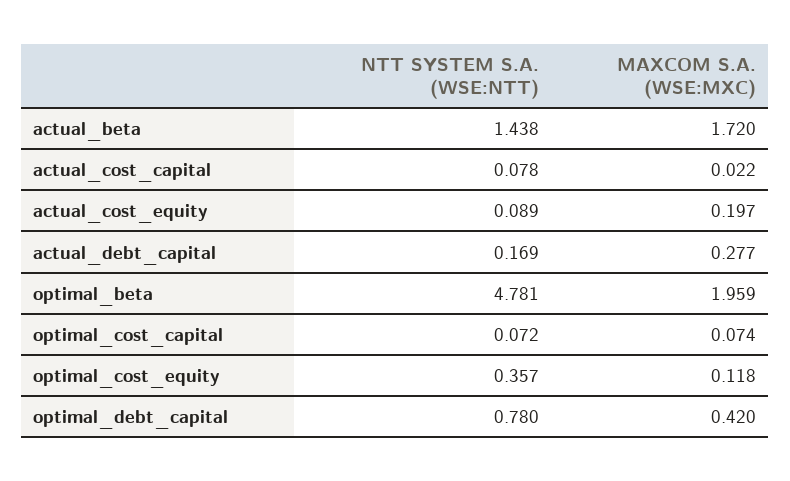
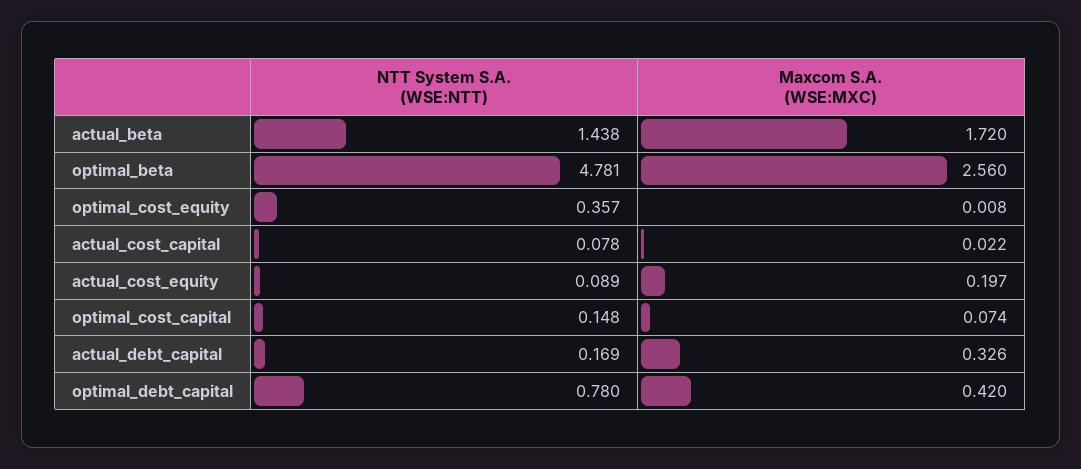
  {
    "NTT SYSTEM S.A. (WSE:NTT)": {
      "actual_beta": 1.438,
      "actual_cost_capital": 0.078,
      "actual_cost_equity": 0.089,
      "actual_debt_capital": 0.169,
      "optimal_beta": 4.781,
-     "optimal_cost_capital": 0.072,
+     "optimal_cost_capital": 0.148,
      "optimal_cost_equity": 0.357,
      "optimal_debt_capital": 0.78
    },
    "MAXCOM S.A. (WSE:MXC)": {
      "actual_beta": 1.72,
      "actual_cost_capital": 0.022,
      "actual_cost_equity": 0.197,
-     "actual_debt_capital": 0.277,
+     "actual_debt_capital": 0.326,
-     "optimal_beta": 1.959,
+     "optimal_beta": 2.56,
      "optimal_cost_capital": 0.074,
-     "optimal_cost_equity": 0.118,
+     "optimal_cost_equity": 0.008,
      "optimal_debt_capital": 0.42
    }
  }

